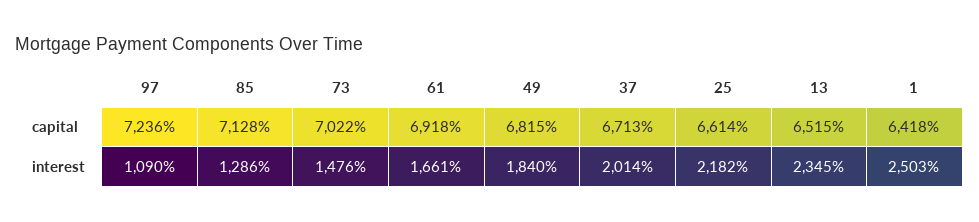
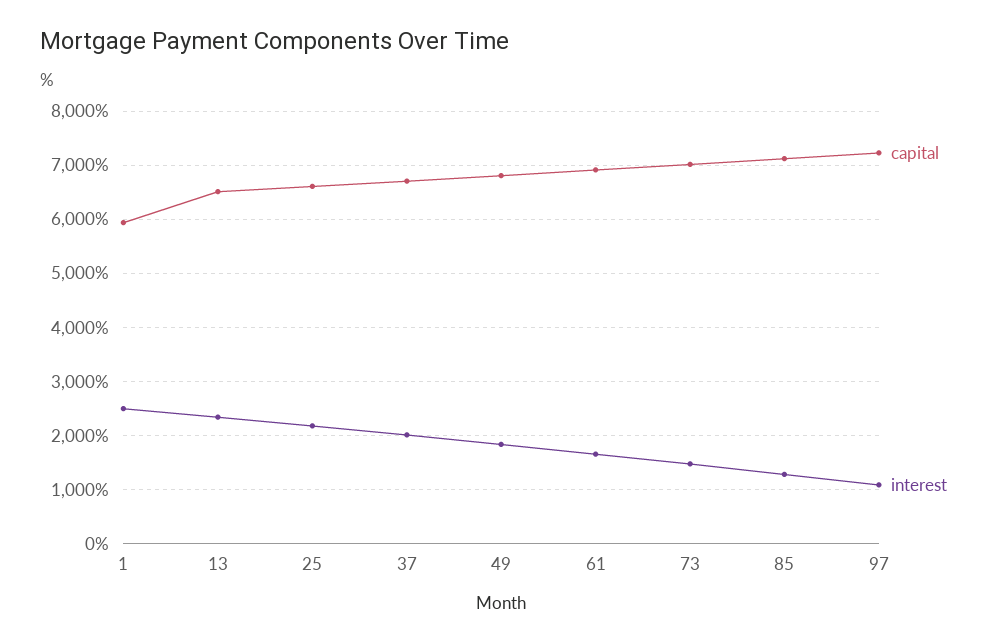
  {
    "capital": {
      "97": 7236,
      "85": 7128,
      "73": 7022,
      "61": 6918,
      "49": 6815,
      "37": 6713,
      "25": 6614,
      "13": 6515,
-     "1": 6418
+     "1": 6000
    },
    "interest": {
      "97": 1090,
      "85": 1286,
      "73": 1476,
      "61": 1661,
      "49": 1840,
      "37": 2014,
      "25": 2182,
      "13": 2345,
      "1": 2503
    }
  }

